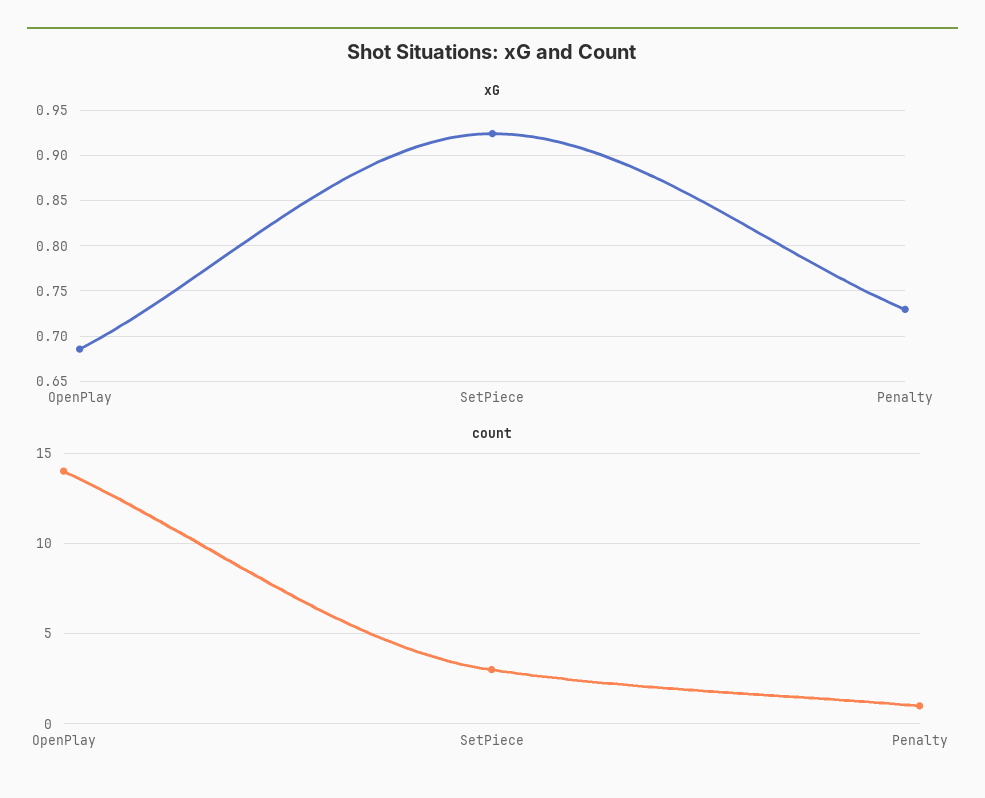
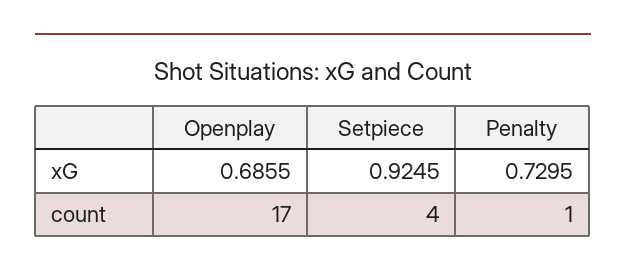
  {
    "xG": {
      "OpenPlay": 0.6855,
      "SetPiece": 0.9245,
      "Penalty": 0.7295
    },
    "count": {
-     "OpenPlay": 14,
+     "OpenPlay": 17,
-     "SetPiece": 3,
+     "SetPiece": 4,
      "Penalty": 1
    }
  }

